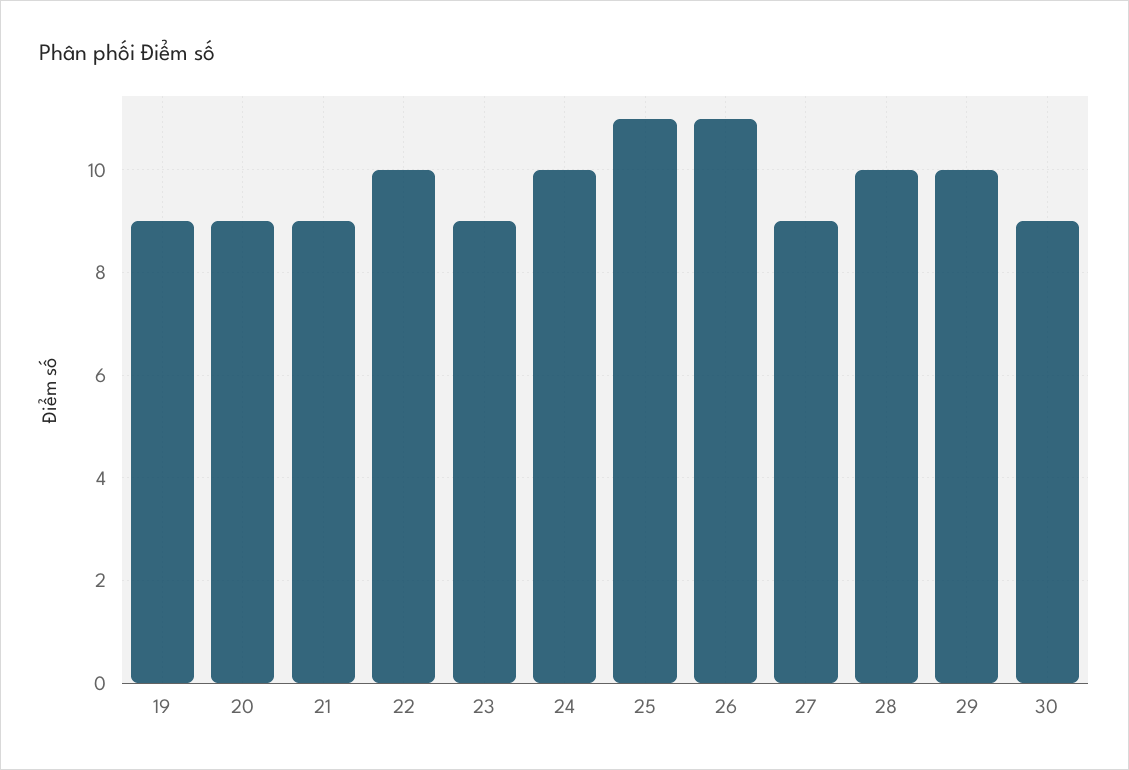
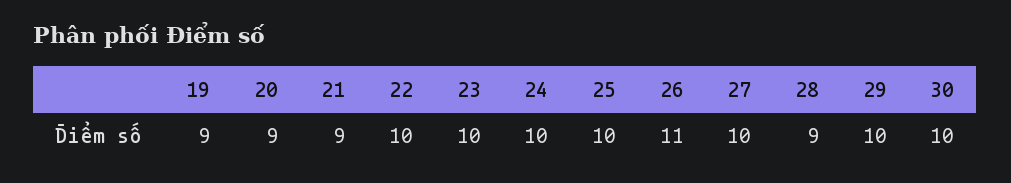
  {
    "19": 9,
    "20": 9,
    "21": 9,
    "22": 10,
-   "23": 9,
+   "23": 10,
    "24": 10,
-   "25": 11,
+   "25": 10,
    "26": 11,
-   "27": 9,
+   "27": 10,
-   "28": 10,
+   "28": 9,
    "29": 10,
-   "30": 9
+   "30": 10
  }

